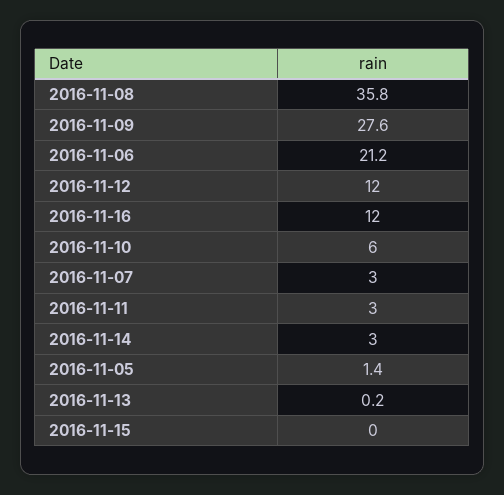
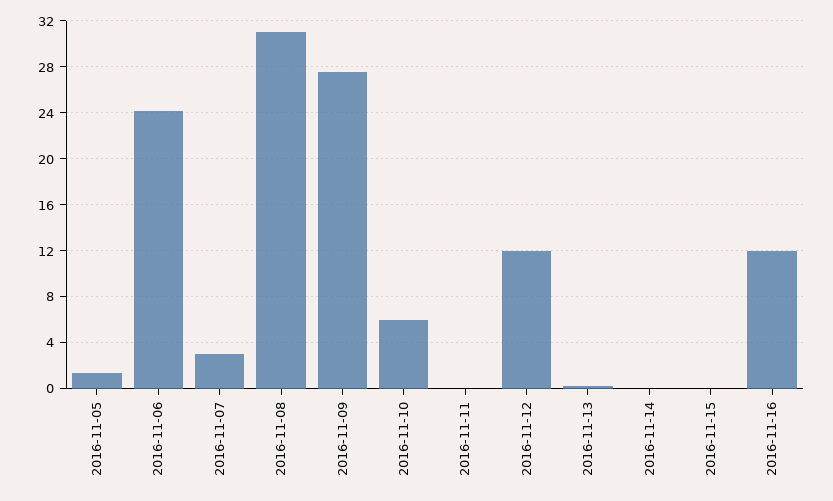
  {
-   "2016-11-08": 35.8,
+   "2016-11-08": 31,
    "2016-11-09": 27.6,
-   "2016-11-06": 21.2,
+   "2016-11-06": 24,
    "2016-11-12": 12,
    "2016-11-16": 12,
    "2016-11-10": 6,
    "2016-11-07": 3,
-   "2016-11-11": 3,
+   "2016-11-11": 0,
-   "2016-11-14": 3,
+   "2016-11-14": 0,
    "2016-11-05": 1.4,
    "2016-11-13": 0.2,
    "2016-11-15": 0
  }

